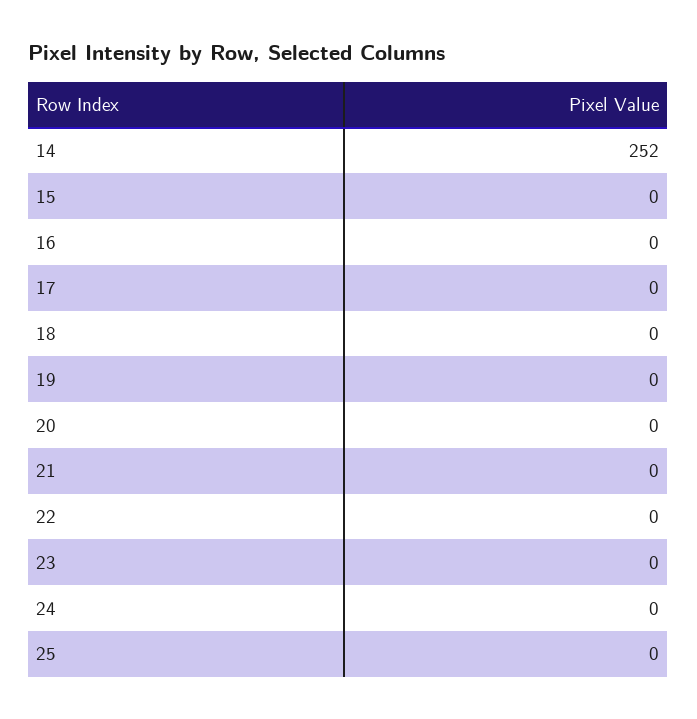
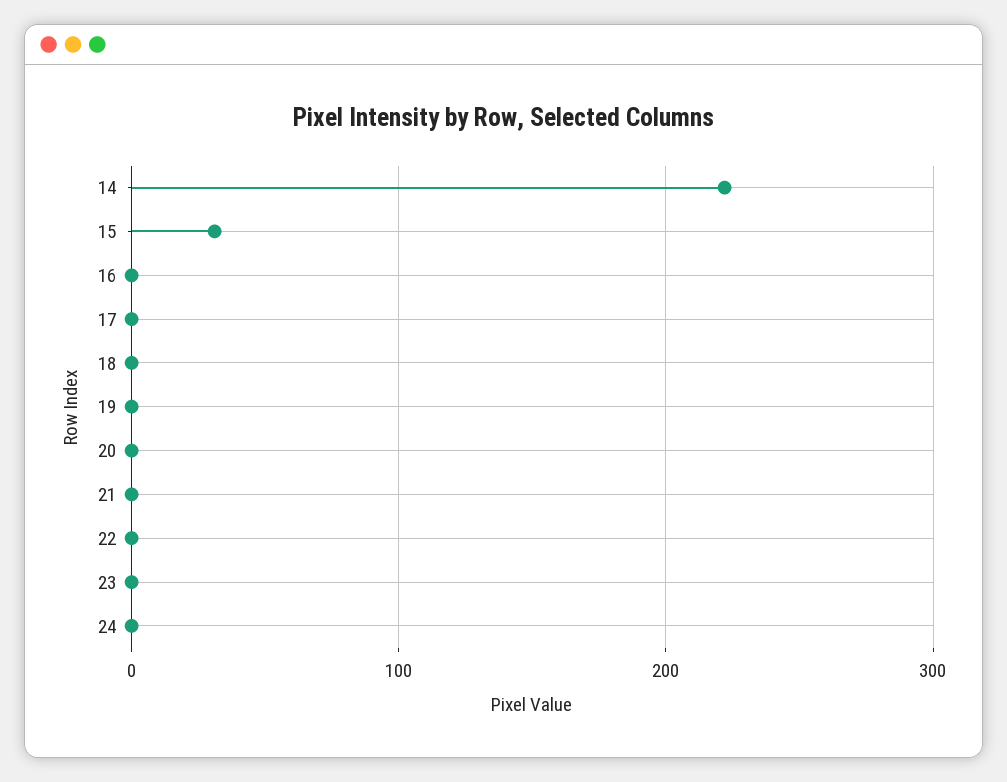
  {
-   "14": 252,
+   "14": 220,
-   "15": 0,
+   "15": 30,
    "16": 0,
    "17": 0,
    "18": 0,
    "19": 0,
    "20": 0,
    "21": 0,
    "22": 0,
    "23": 0,
-   "24": 0,
+   "24": 0
-   "25": 0
  }

